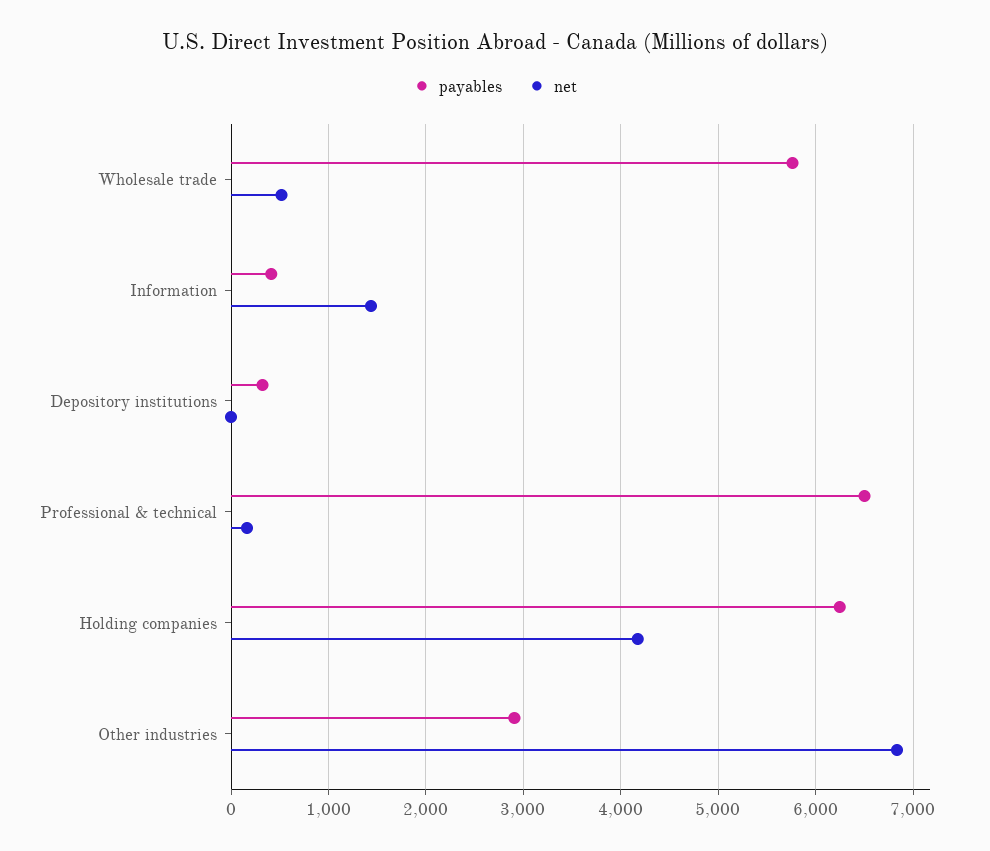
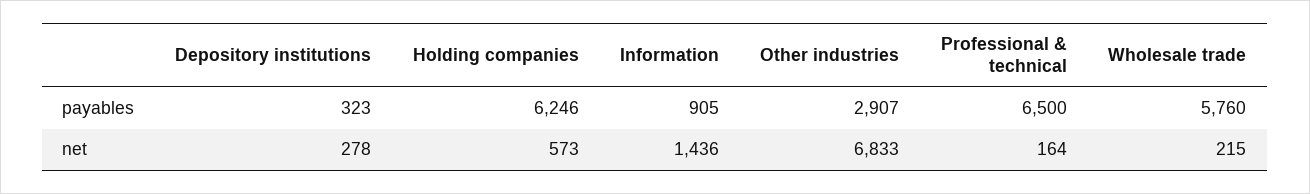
  {
    "payables": {
      "Wholesale trade": 5760,
-     "Information": 400,
+     "Information": 905,
      "Depository institutions": 323,
      "Professional & technical": 6500,
      "Holding companies": 6246,
      "Other industries": 2907
    },
    "net": {
-     "Wholesale trade": 500,
+     "Wholesale trade": 215,
      "Information": 1436,
-     "Depository institutions": 0,
+     "Depository institutions": 278,
      "Professional & technical": 164,
-     "Holding companies": 4200,
+     "Holding companies": 573,
      "Other industries": 6833
    }
  }

